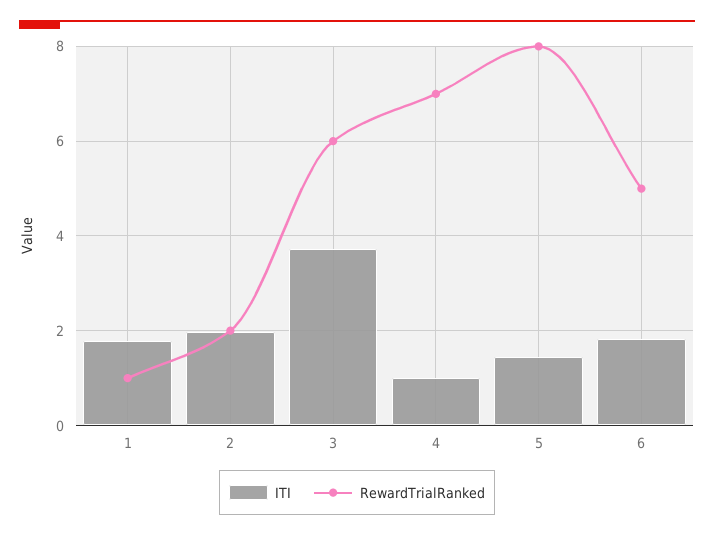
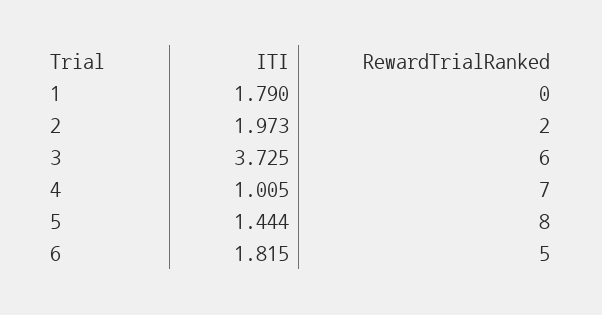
  {
    "ITI": {
      "1": 1.79,
      "2": 1.973,
      "3": 3.725,
      "4": 1.005,
      "5": 1.444,
      "6": 1.815
    },
    "RewardTrialRanked": {
-     "1": 1,
+     "1": 0,
      "2": 2,
      "3": 6,
      "4": 7,
      "5": 8,
      "6": 5
    }
  }

